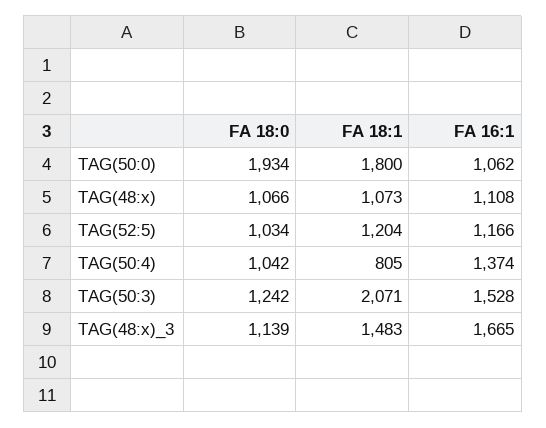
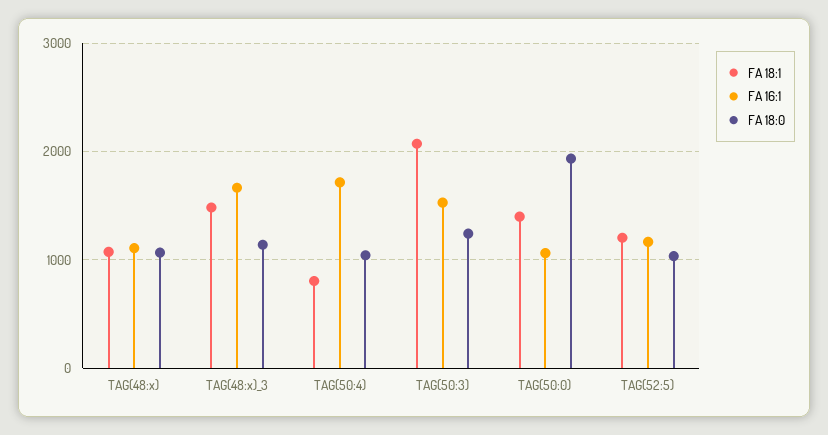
  {
    "FA 18:0": {
      "TAG(50:0)": 1934,
      "TAG(48:x)": 1066,
      "TAG(52:5)": 1034,
      "TAG(50:4)": 1042,
      "TAG(50:3)": 1242,
      "TAG(48:x)_3": 1139
    },
    "FA 18:1": {
-     "TAG(50:0)": 1800,
+     "TAG(50:0)": 1400,
      "TAG(48:x)": 1073,
      "TAG(52:5)": 1204,
      "TAG(50:4)": 805,
      "TAG(50:3)": 2071,
      "TAG(48:x)_3": 1483
    },
    "FA 16:1": {
      "TAG(50:0)": 1062,
      "TAG(48:x)": 1108,
      "TAG(52:5)": 1166,
-     "TAG(50:4)": 1374,
+     "TAG(50:4)": 1700,
      "TAG(50:3)": 1528,
      "TAG(48:x)_3": 1665
    }
  }

